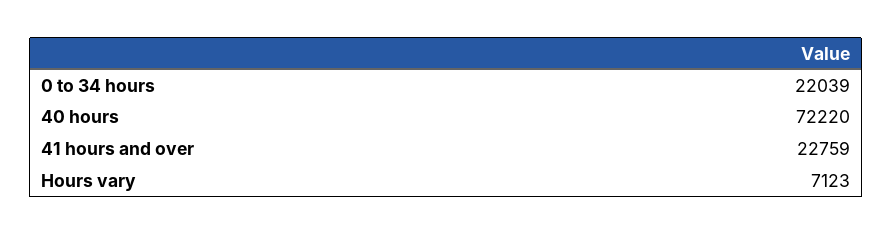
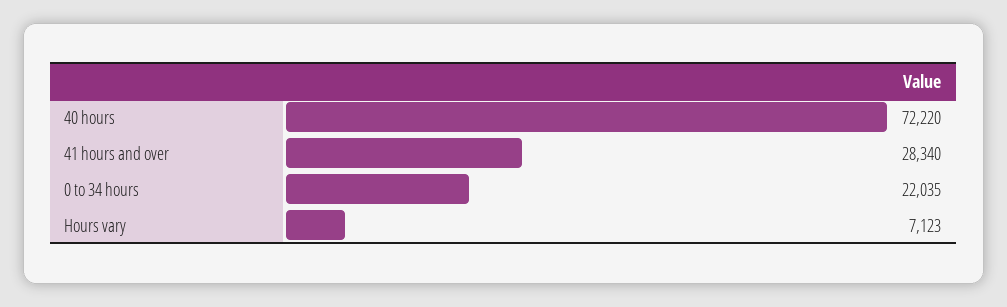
  {
-   "0 to 34 hours": 22039,
+   "0 to 34 hours": 22035,
    "40 hours": 72220,
-   "41 hours and over": 22759,
+   "41 hours and over": 28340,
    "Hours vary": 7123
  }

